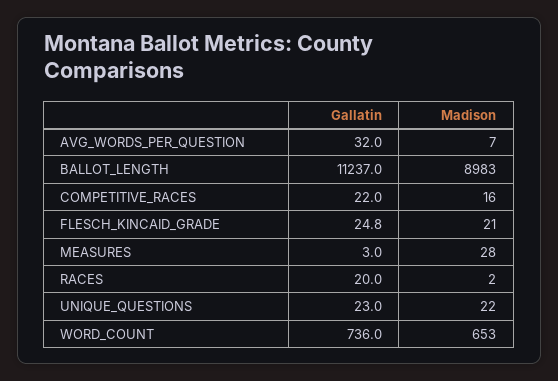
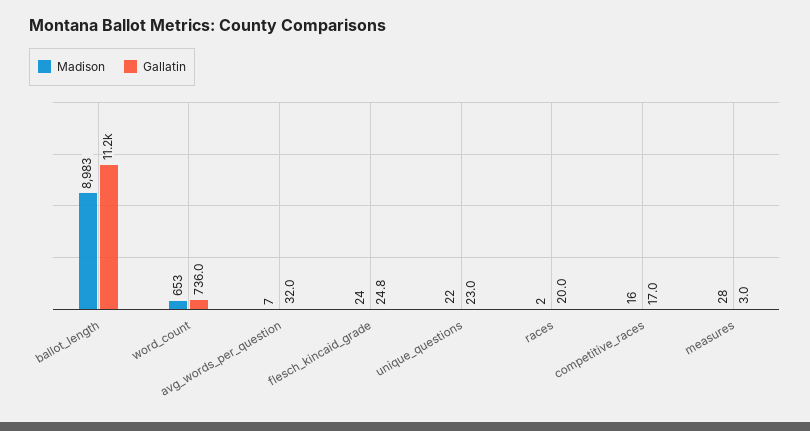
  {
    "Gallatin": {
      "AVG_WORDS_PER_QUESTION": 32,
      "BALLOT_LENGTH": 11237,
-     "COMPETITIVE_RACES": 22,
+     "COMPETITIVE_RACES": 17,
      "FLESCH_KINCAID_GRADE": 24.8,
      "MEASURES": 3,
      "RACES": 20,
      "UNIQUE_QUESTIONS": 23,
      "WORD_COUNT": 736
    },
    "Madison": {
      "AVG_WORDS_PER_QUESTION": 7,
      "BALLOT_LENGTH": 8983,
      "COMPETITIVE_RACES": 16,
-     "FLESCH_KINCAID_GRADE": 21,
+     "FLESCH_KINCAID_GRADE": 24,
      "MEASURES": 28,
      "RACES": 2,
      "UNIQUE_QUESTIONS": 22,
      "WORD_COUNT": 653
    }
  }

